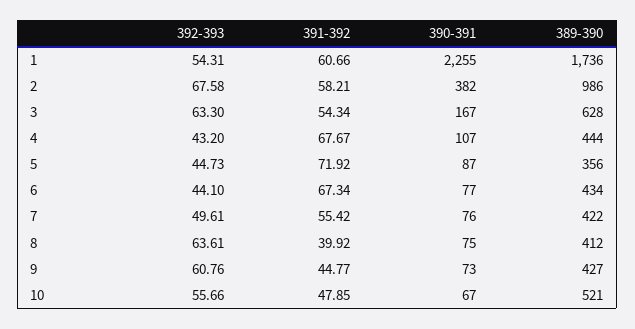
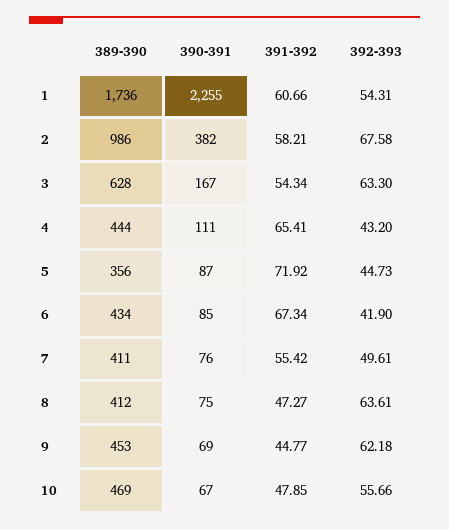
  {
    "392-393": {
      "1": 54.31,
      "2": 67.58,
      "3": 63.3,
      "4": 43.2,
      "5": 44.73,
-     "6": 44.1,
+     "6": 41.9,
      "7": 49.61,
      "8": 63.61,
-     "9": 60.76,
+     "9": 62.18,
      "10": 55.66
    },
    "391-392": {
      "1": 60.66,
      "2": 58.21,
      "3": 54.34,
-     "4": 67.67,
+     "4": 65.41,
      "5": 71.92,
      "6": 67.34,
      "7": 55.42,
-     "8": 39.92,
+     "8": 47.27,
      "9": 44.77,
      "10": 47.85
    },
    "390-391": {
      "1": 2255,
      "2": 382,
      "3": 167,
-     "4": 107,
+     "4": 111,
      "5": 87,
-     "6": 77,
+     "6": 85,
      "7": 76,
      "8": 75,
-     "9": 73,
+     "9": 69,
      "10": 67
    },
    "389-390": {
      "1": 1736,
      "2": 986,
      "3": 628,
      "4": 444,
      "5": 356,
      "6": 434,
-     "7": 422,
+     "7": 411,
      "8": 412,
-     "9": 427,
+     "9": 453,
-     "10": 521
+     "10": 469
    }
  }

